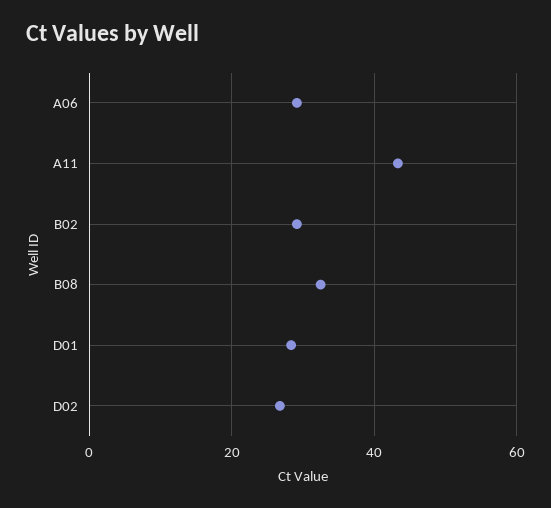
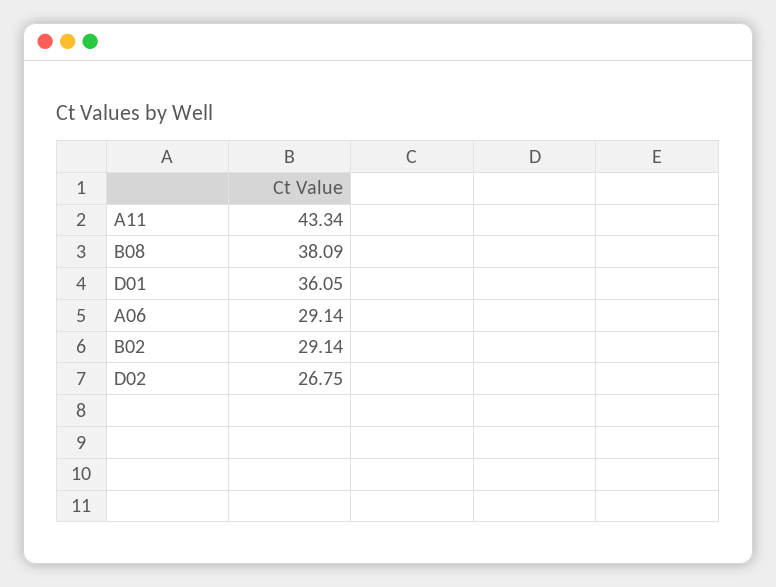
  {
    "A06": 29.14,
    "A11": 43.34,
    "B02": 29.14,
-   "B08": 32,
+   "B08": 38.09,
-   "D01": 28,
+   "D01": 36.05,
    "D02": 26.75
  }

